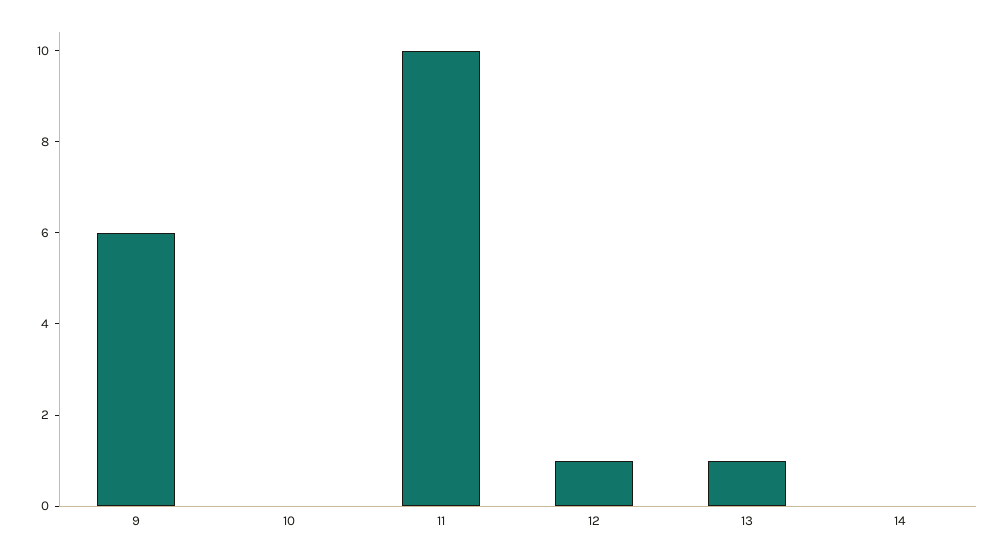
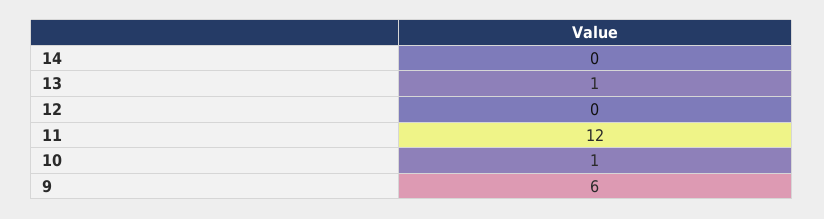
  {
    "9": 6,
-   "10": 0,
+   "10": 1,
-   "11": 10,
+   "11": 12,
-   "12": 1,
+   "12": 0,
    "13": 1,
    "14": 0
  }

